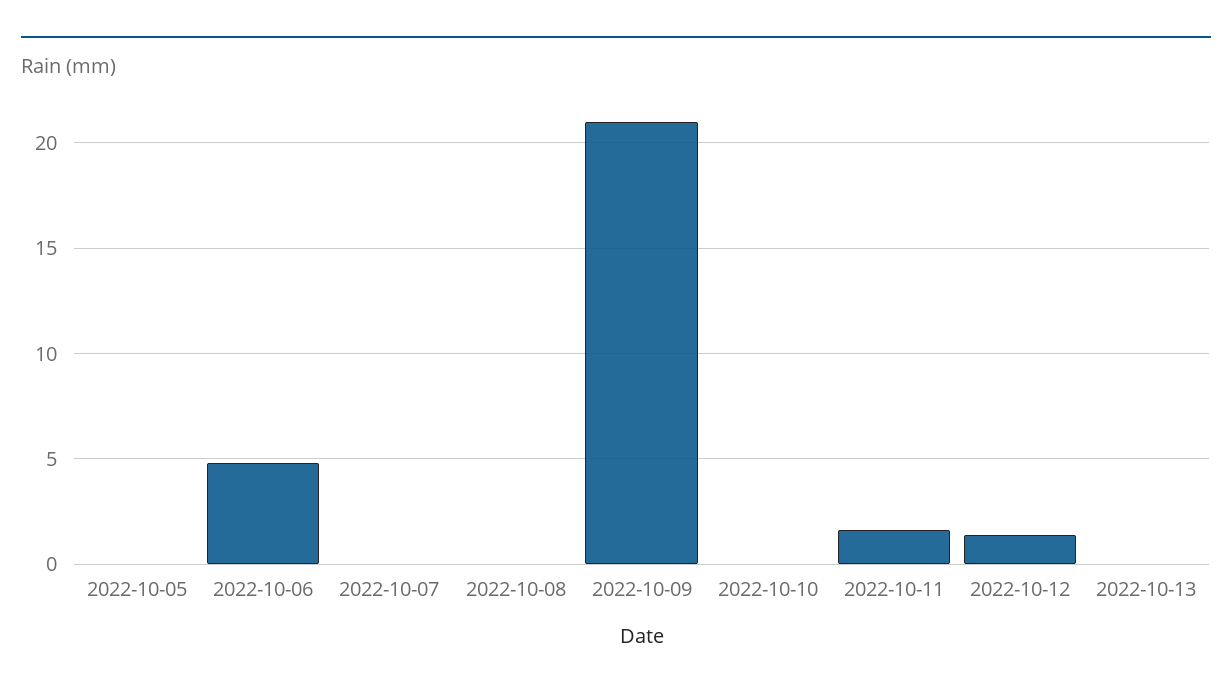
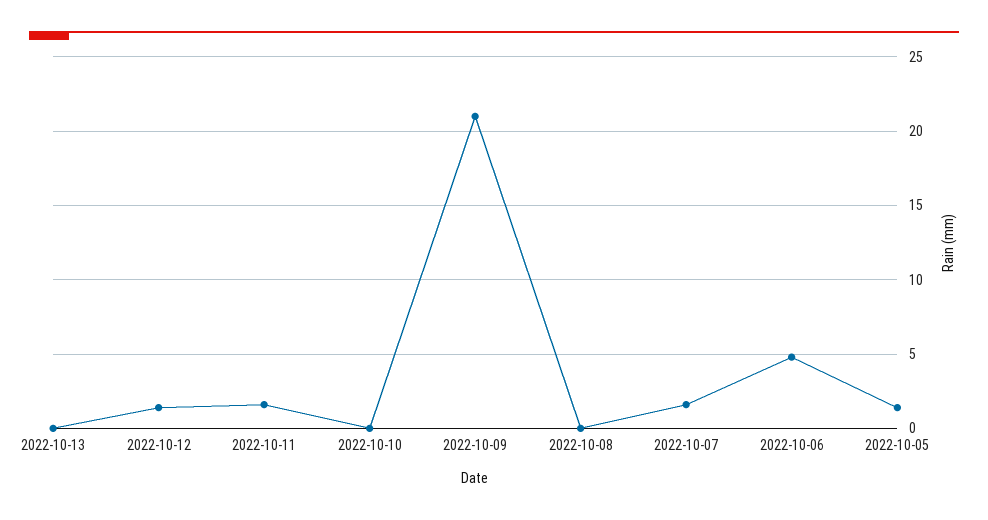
  {
-   "2022-10-05": 0,
+   "2022-10-05": 1.5,
    "2022-10-06": 5,
-   "2022-10-07": 0,
+   "2022-10-07": 1.5,
    "2022-10-08": 0,
    "2022-10-09": 21,
    "2022-10-10": 0,
    "2022-10-11": 1.5,
    "2022-10-12": 1.5,
    "2022-10-13": 0
  }

